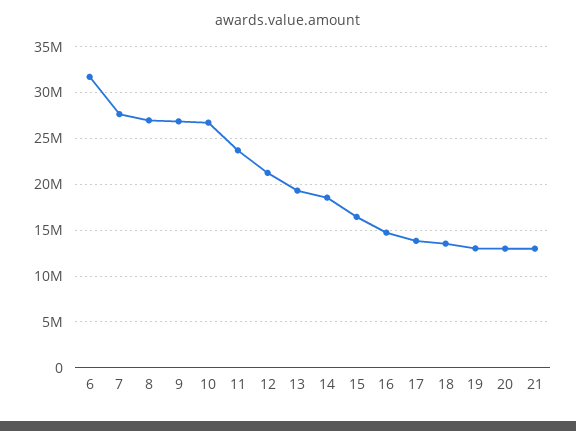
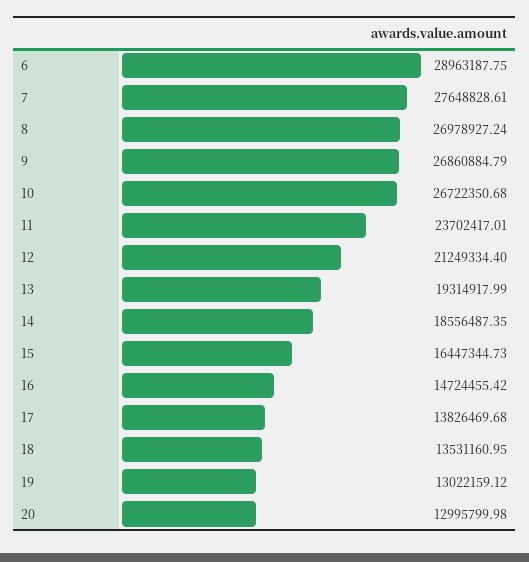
  {
-   "6": 32000000,
+   "6": 28963187.75,
    "7": 27648828.61,
    "8": 26978927.24,
    "9": 26860884.79,
    "10": 26722350.68,
    "11": 23702417.01,
    "12": 21249334.4,
    "13": 19314917.99,
    "14": 18556487.35,
    "15": 16447344.73,
    "16": 14724455.42,
    "17": 13826469.68,
    "18": 13531160.95,
    "19": 13022159.12,
-   "20": 12995799.98,
+   "20": 12995799.98
-   "21": 13000000
  }

